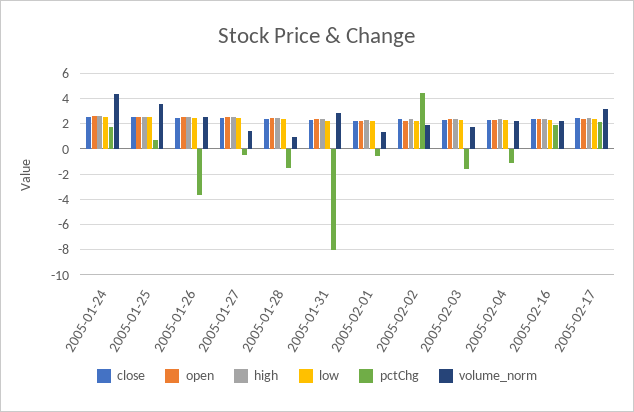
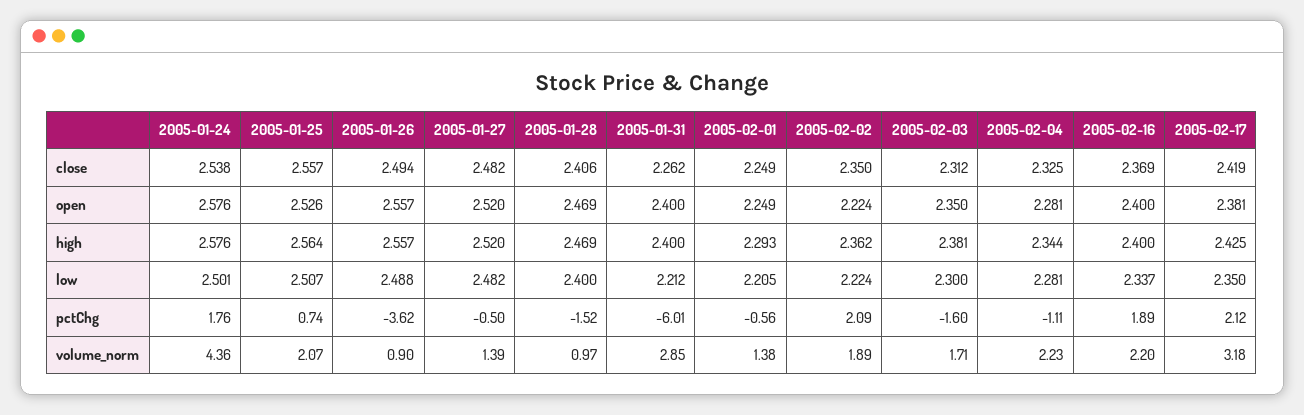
  {
    "close": {
      "2005-01-24": 2.538,
      "2005-01-25": 2.557,
      "2005-01-26": 2.494,
      "2005-01-27": 2.482,
      "2005-01-28": 2.406,
      "2005-01-31": 2.262,
      "2005-02-01": 2.249,
      "2005-02-02": 2.35,
      "2005-02-03": 2.312,
      "2005-02-04": 2.325,
      "2005-02-16": 2.369,
      "2005-02-17": 2.419
    },
    "open": {
      "2005-01-24": 2.576,
      "2005-01-25": 2.526,
      "2005-01-26": 2.557,
      "2005-01-27": 2.52,
      "2005-01-28": 2.469,
      "2005-01-31": 2.4,
      "2005-02-01": 2.249,
      "2005-02-02": 2.224,
      "2005-02-03": 2.35,
      "2005-02-04": 2.281,
      "2005-02-16": 2.4,
      "2005-02-17": 2.381
    },
    "high": {
      "2005-01-24": 2.576,
      "2005-01-25": 2.564,
      "2005-01-26": 2.557,
      "2005-01-27": 2.52,
      "2005-01-28": 2.469,
      "2005-01-31": 2.4,
      "2005-02-01": 2.293,
      "2005-02-02": 2.362,
      "2005-02-03": 2.381,
      "2005-02-04": 2.344,
      "2005-02-16": 2.4,
      "2005-02-17": 2.425
    },
    "low": {
      "2005-01-24": 2.501,
      "2005-01-25": 2.507,
      "2005-01-26": 2.488,
      "2005-01-27": 2.482,
      "2005-01-28": 2.4,
      "2005-01-31": 2.212,
      "2005-02-01": 2.205,
      "2005-02-02": 2.224,
      "2005-02-03": 2.3,
      "2005-02-04": 2.281,
      "2005-02-16": 2.337,
      "2005-02-17": 2.35
    },
    "pctChg": {
      "2005-01-24": 1.76,
      "2005-01-25": 0.74,
      "2005-01-26": -3.62,
      "2005-01-27": -0.5,
      "2005-01-28": -1.52,
-     "2005-01-31": -8,
+     "2005-01-31": -6.01,
      "2005-02-01": -0.56,
-     "2005-02-02": 4.5,
+     "2005-02-02": 2.09,
      "2005-02-03": -1.6,
      "2005-02-04": -1.11,
      "2005-02-16": 1.89,
      "2005-02-17": 2.12
    },
    "volume_norm": {
      "2005-01-24": 4.36,
-     "2005-01-25": 3.5,
+     "2005-01-25": 2.07,
-     "2005-01-26": 2.5,
+     "2005-01-26": 0.9,
      "2005-01-27": 1.39,
      "2005-01-28": 0.97,
      "2005-01-31": 2.85,
      "2005-02-01": 1.38,
      "2005-02-02": 1.89,
      "2005-02-03": 1.71,
      "2005-02-04": 2.23,
      "2005-02-16": 2.2,
      "2005-02-17": 3.18
    }
  }

